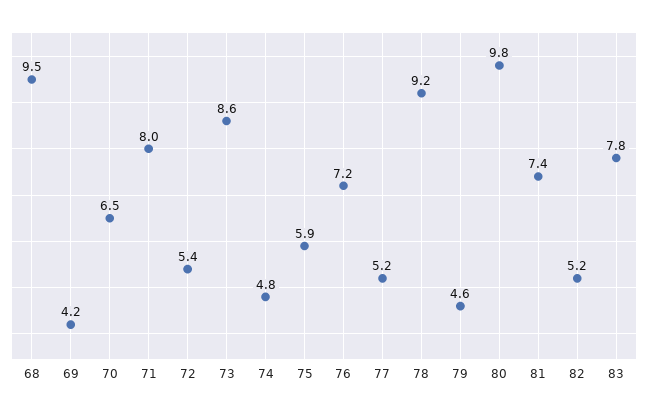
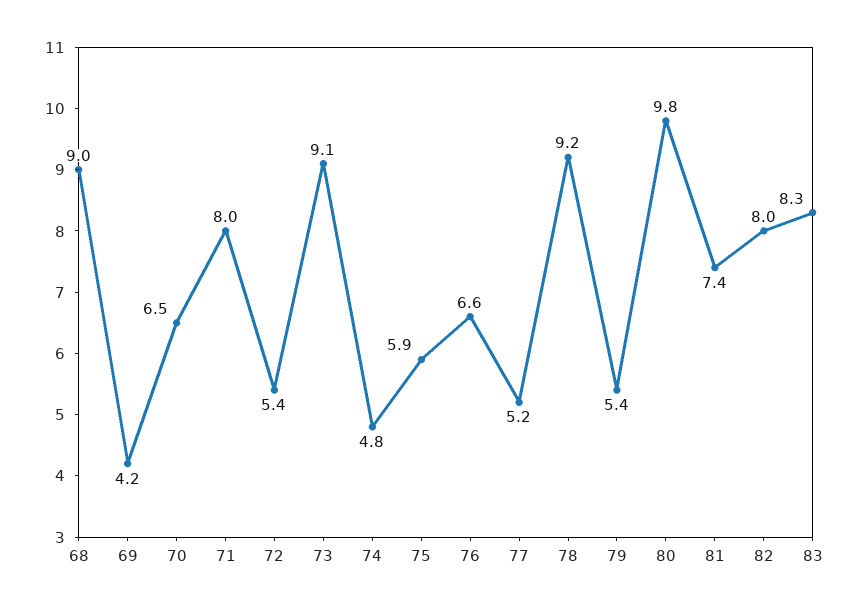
  {
-   "68": 9.5,
+   "68": 9,
    "69": 4.2,
    "70": 6.5,
    "71": 8,
    "72": 5.4,
-   "73": 8.6,
+   "73": 9.1,
    "74": 4.8,
    "75": 5.9,
-   "76": 7.2,
+   "76": 6.6,
    "77": 5.2,
    "78": 9.2,
-   "79": 4.6,
+   "79": 5.4,
    "80": 9.8,
    "81": 7.4,
-   "82": 5.2,
+   "82": 8,
-   "83": 7.8
+   "83": 8.3
  }

